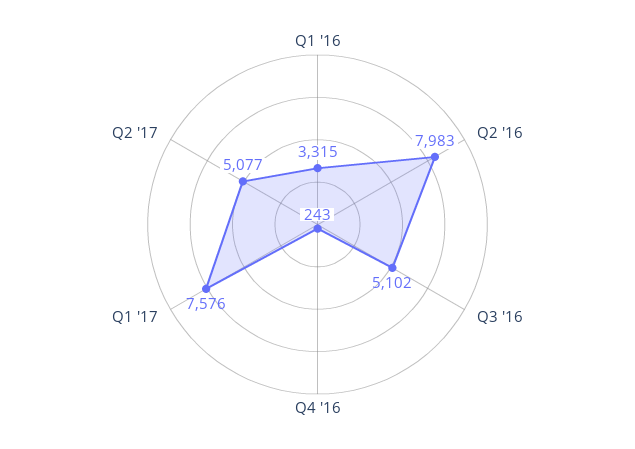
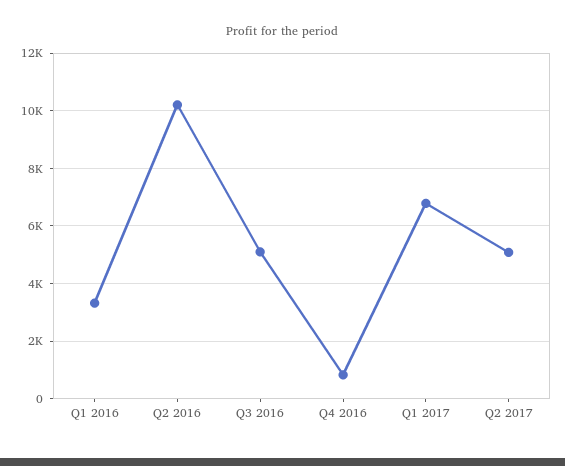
  {
    "Q1 '16": 3315,
-   "Q2 '16": 7983,
+   "Q2 '16": 10250,
    "Q3 '16": 5102,
-   "Q4 '16": 243,
+   "Q4 '16": 750,
-   "Q1 '17": 7576,
+   "Q1 '17": 6750,
    "Q2 '17": 5077
  }

